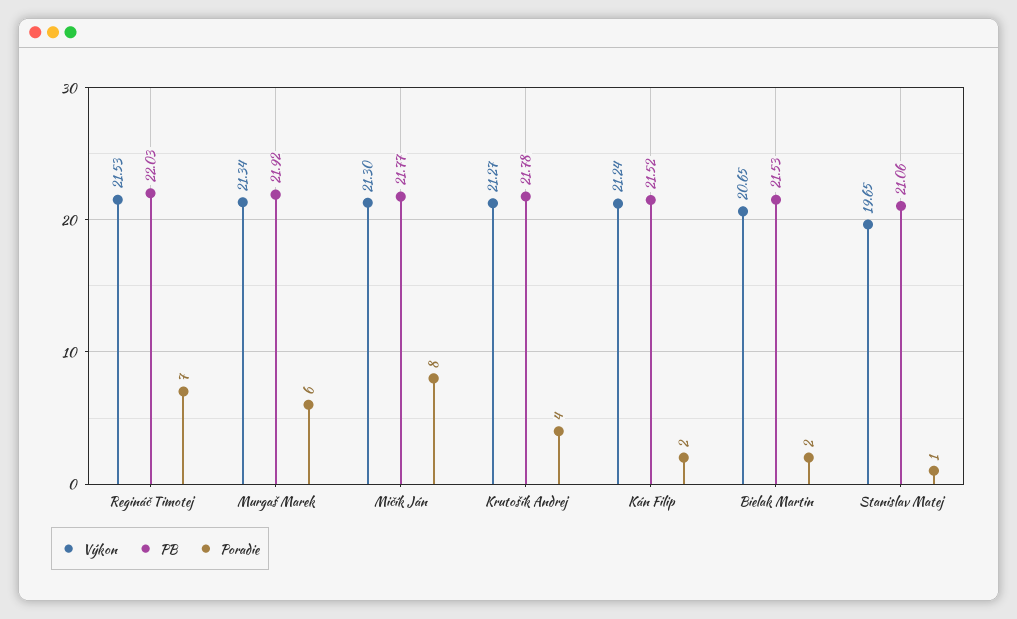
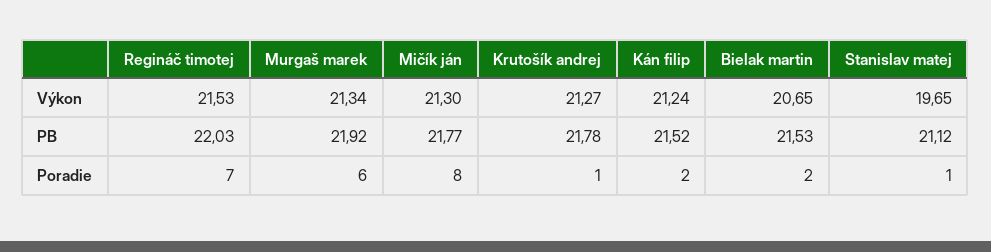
  {
    "Výkon": {
      "Regináč Timotej": 21.53,
      "Murgaš Marek": 21.34,
      "Mičík Ján": 21.3,
      "Krutošík Andrej": 21.27,
      "Kán Filip": 21.24,
      "Bielak Martin": 20.65,
      "Stanislav Matej": 19.65
    },
    "PB": {
      "Regináč Timotej": 22.03,
      "Murgaš Marek": 21.92,
      "Mičík Ján": 21.77,
      "Krutošík Andrej": 21.78,
      "Kán Filip": 21.52,
      "Bielak Martin": 21.53,
-     "Stanislav Matej": 21.06
+     "Stanislav Matej": 21.12
    },
    "Poradie": {
      "Regináč Timotej": 7,
      "Murgaš Marek": 6,
      "Mičík Ján": 8,
-     "Krutošík Andrej": 4,
+     "Krutošík Andrej": 1,
      "Kán Filip": 2,
      "Bielak Martin": 2,
      "Stanislav Matej": 1
    }
  }

